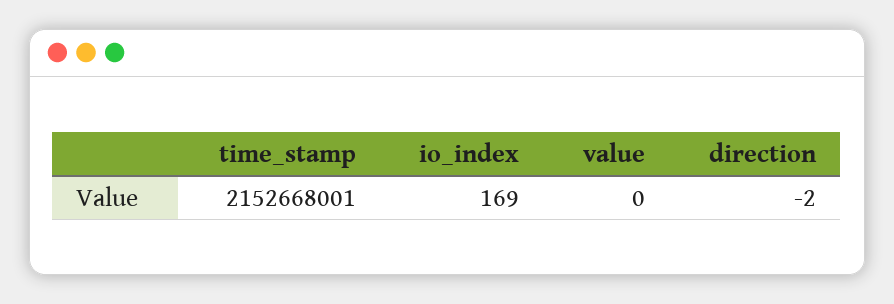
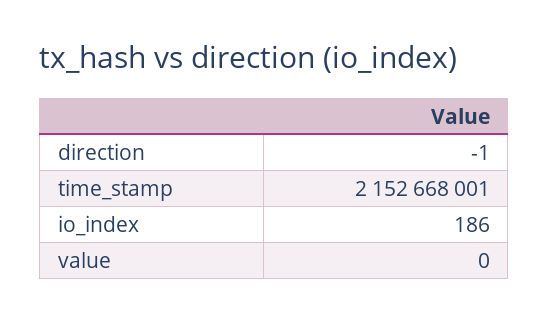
  {
    "time_stamp": 2152668001,
-   "io_index": 169,
+   "io_index": 186,
    "value": 0,
-   "direction": -2
+   "direction": -1
  }

